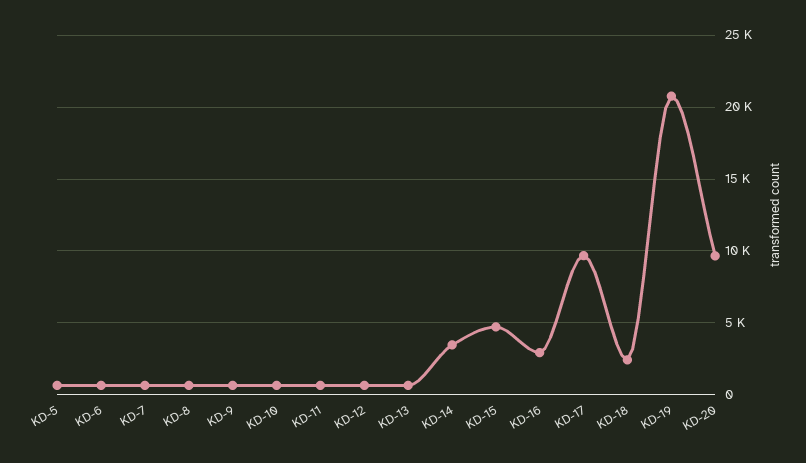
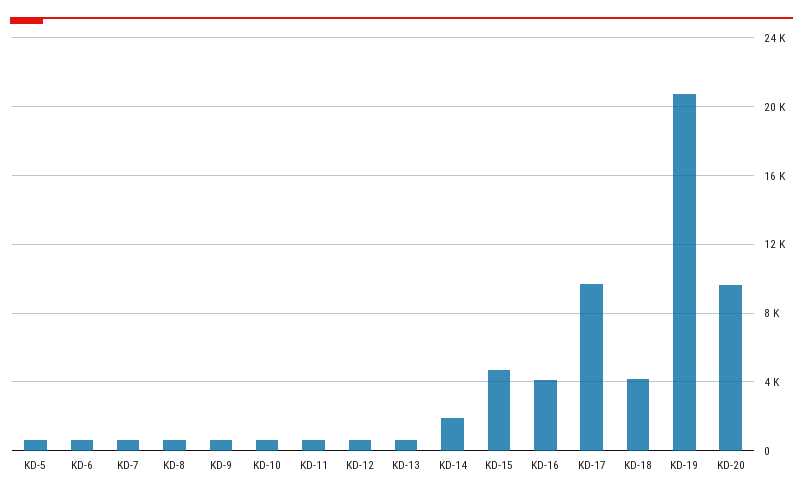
  {
    "KD-5": 500,
    "KD-6": 500,
    "KD-7": 500,
    "KD-8": 500,
    "KD-9": 500,
    "KD-10": 500,
    "KD-11": 500,
    "KD-12": 500,
    "KD-13": 500,
-   "KD-14": 3500,
+   "KD-14": 2000,
    "KD-15": 4500,
-   "KD-16": 3000,
+   "KD-16": 4000,
    "KD-17": 9500,
-   "KD-18": 2500,
+   "KD-18": 4000,
    "KD-19": 21000,
    "KD-20": 9500
  }

